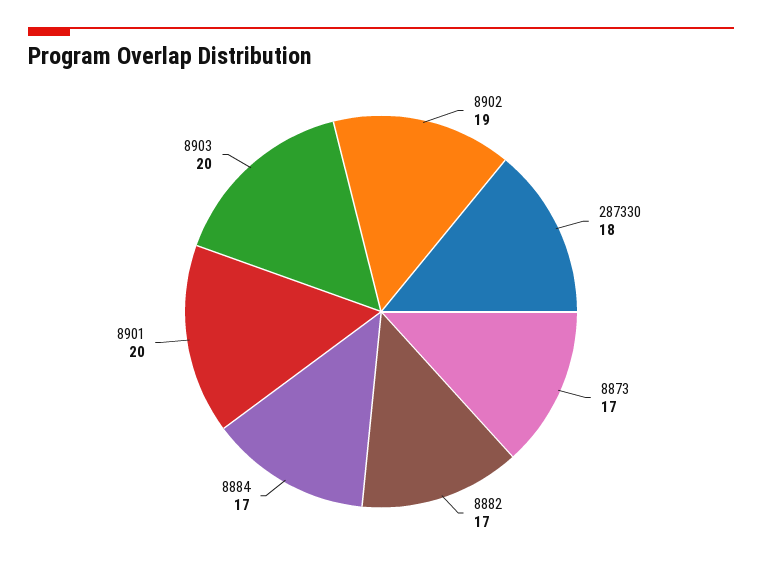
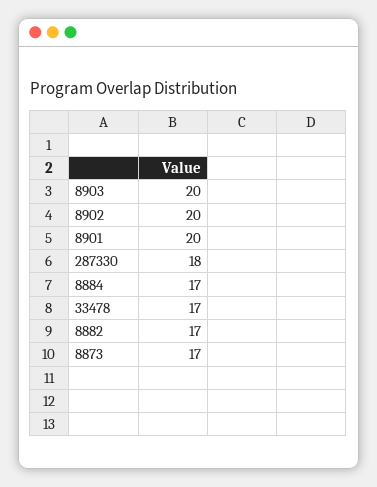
  {
-   "8902": 19,
+   "8902": 20,
    "287330": 18,
    "8873": 17,
    "8882": 17,
    "8884": 17,
    "8901": 20,
-   "8903": 20
+   "8903": 20,
+   "33478": 17
  }

